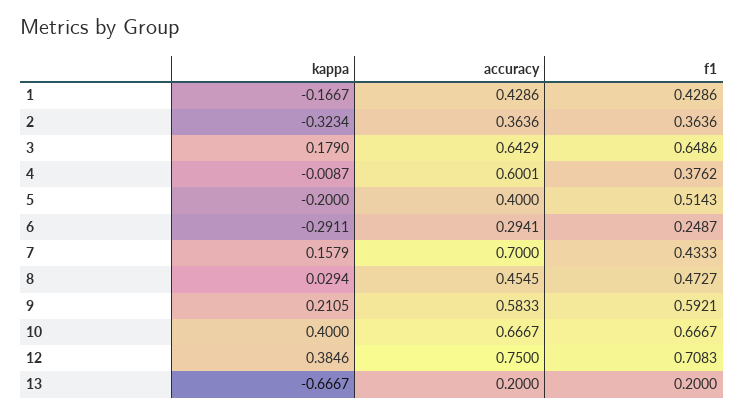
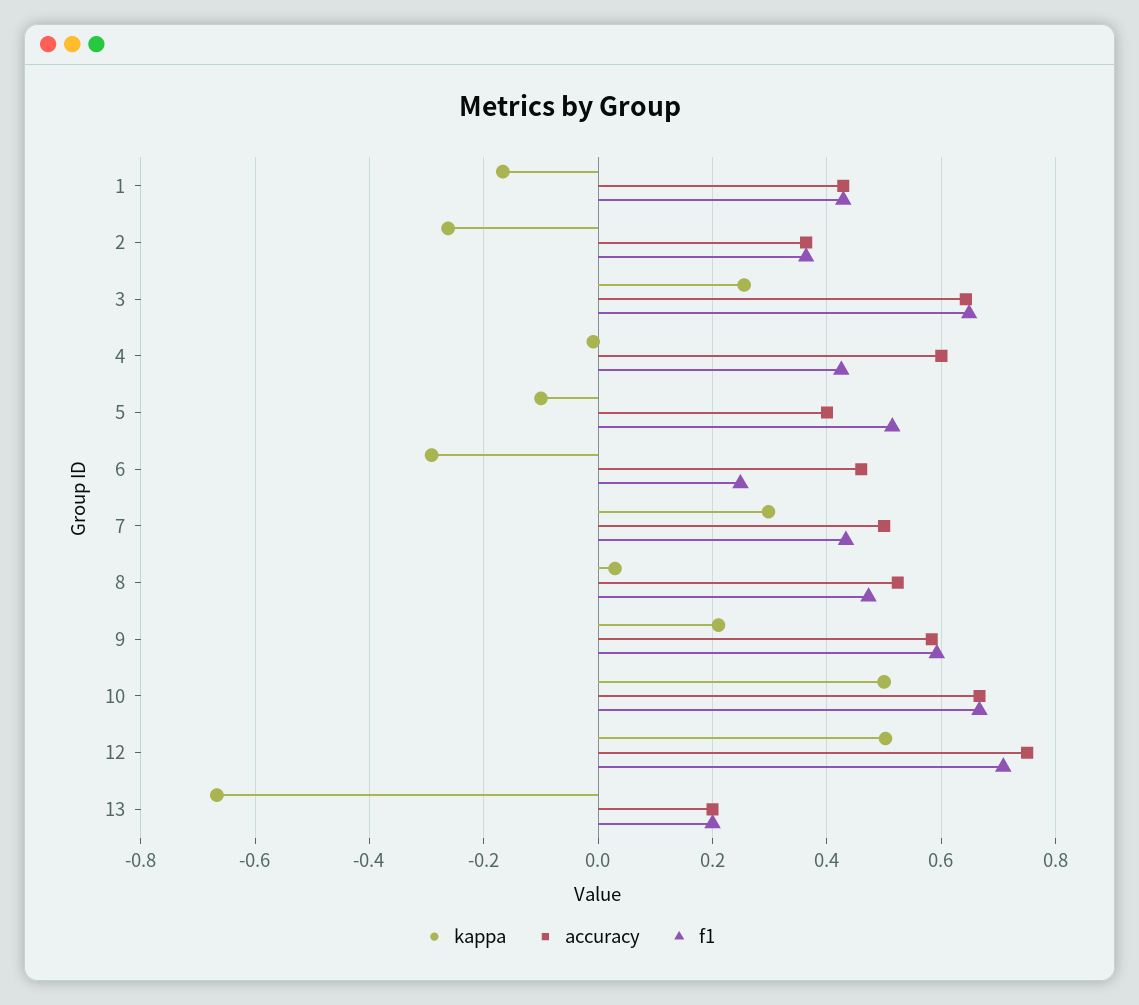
  {
    "kappa": {
      "1": -0.1667,
-     "2": -0.3234,
+     "2": -0.26,
-     "3": 0.179,
+     "3": 0.26,
      "4": -0.0087,
-     "5": -0.2,
+     "5": -0.1,
      "6": -0.2911,
-     "7": 0.1579,
+     "7": 0.3,
      "8": 0.0294,
      "9": 0.2105,
-     "10": 0.4,
+     "10": 0.5,
-     "12": 0.3846,
+     "12": 0.5,
      "13": -0.6667
    },
    "accuracy": {
      "1": 0.4286,
      "2": 0.3636,
      "3": 0.6429,
      "4": 0.6001,
      "5": 0.4,
-     "6": 0.2941,
+     "6": 0.46,
-     "7": 0.7,
+     "7": 0.5,
-     "8": 0.4545,
+     "8": 0.52,
      "9": 0.5833,
      "10": 0.6667,
      "12": 0.75,
      "13": 0.2
    },
    "f1": {
      "1": 0.4286,
      "2": 0.3636,
      "3": 0.6486,
-     "4": 0.3762,
+     "4": 0.42,
      "5": 0.5143,
      "6": 0.2487,
      "7": 0.4333,
      "8": 0.4727,
      "9": 0.5921,
      "10": 0.6667,
      "12": 0.7083,
      "13": 0.2
    }
  }

